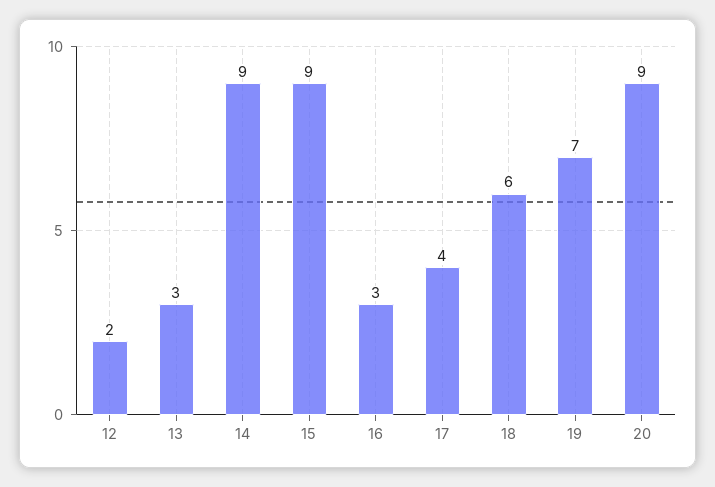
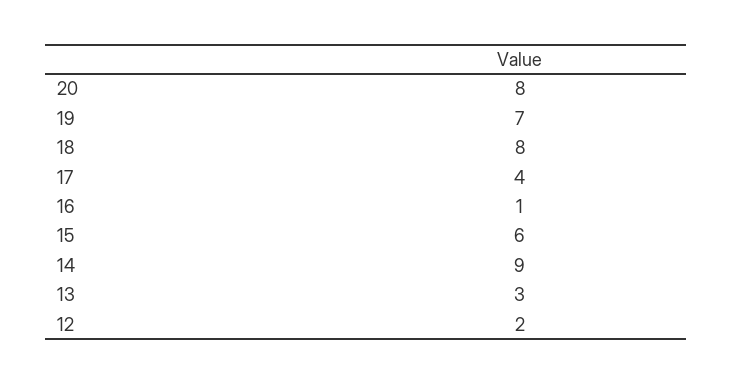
  {
    "12": 2,
    "13": 3,
    "14": 9,
-   "15": 9,
+   "15": 6,
-   "16": 3,
+   "16": 1,
    "17": 4,
-   "18": 6,
+   "18": 8,
    "19": 7,
-   "20": 9
+   "20": 8
  }

